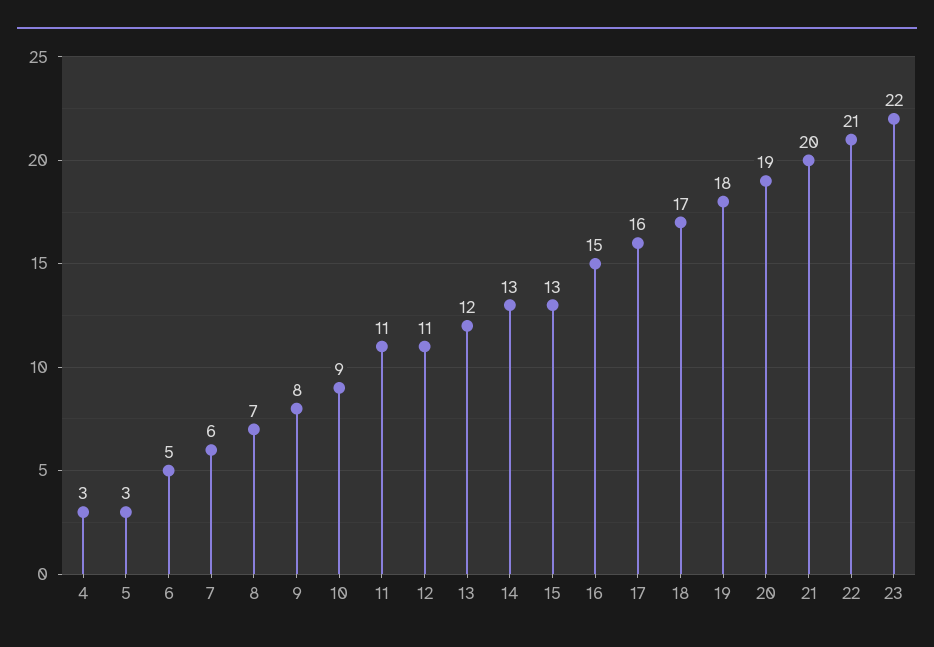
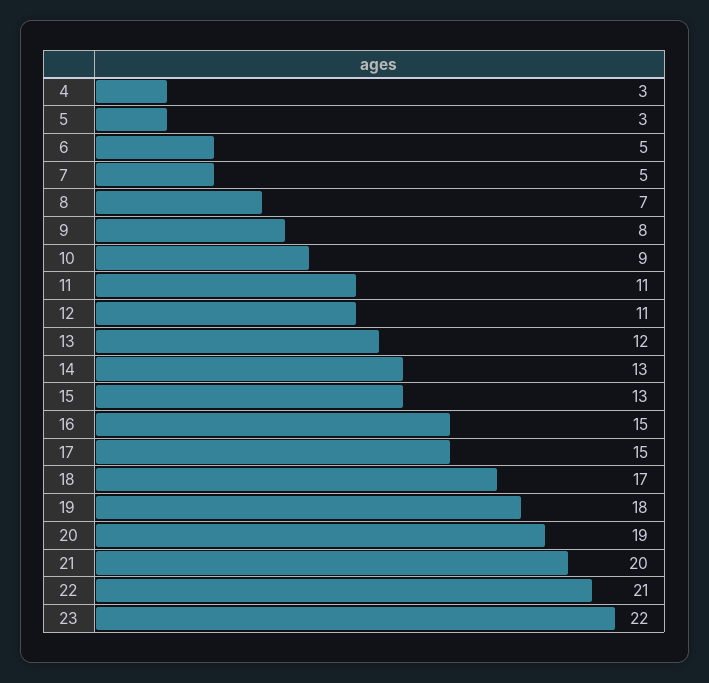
  {
    "4": 3,
    "5": 3,
    "6": 5,
-   "7": 6,
+   "7": 5,
    "8": 7,
    "9": 8,
    "10": 9,
    "11": 11,
    "12": 11,
    "13": 12,
    "14": 13,
    "15": 13,
    "16": 15,
-   "17": 16,
+   "17": 15,
    "18": 17,
    "19": 18,
    "20": 19,
    "21": 20,
    "22": 21,
    "23": 22
  }

